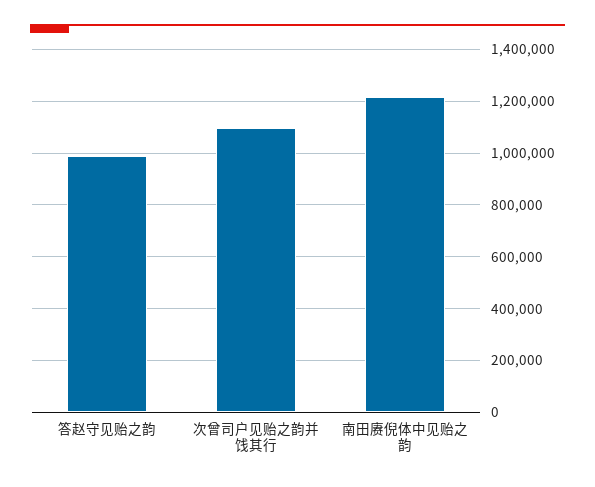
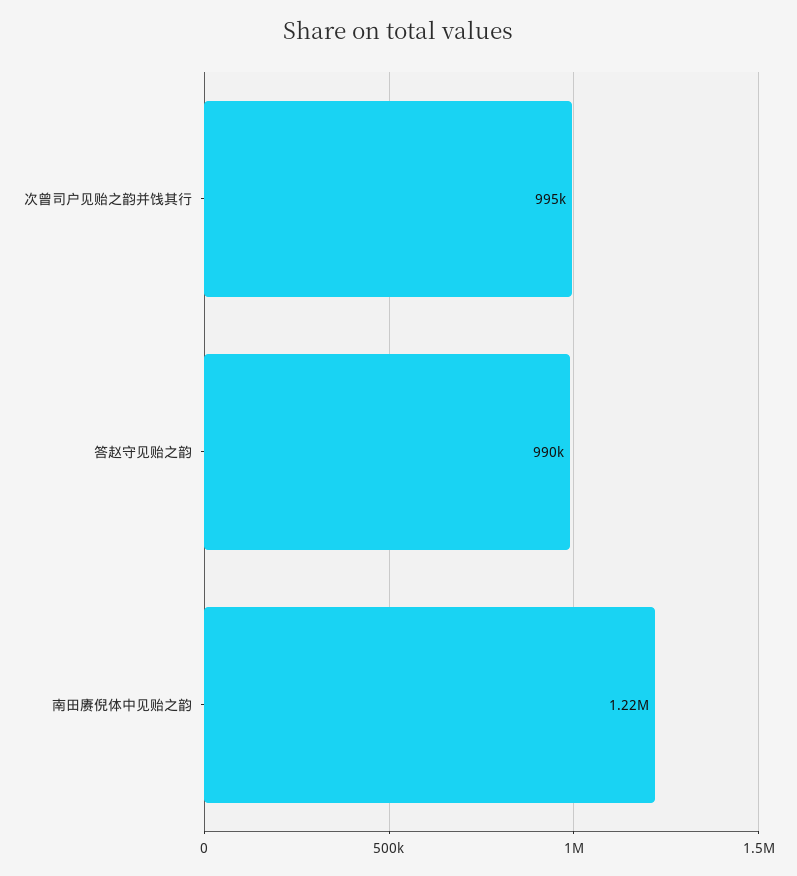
  {
    "答赵守见贻之韵": 990000,
-   "次曾司户见贻之韵并饯其行": 1100000,
+   "次曾司户见贻之韵并饯其行": 995000,
    "南田赓倪体中见贻之韵": 1220000
  }

